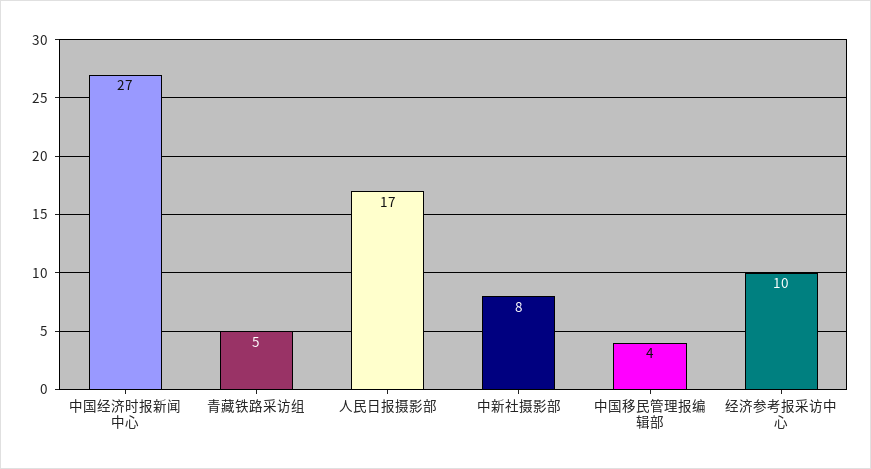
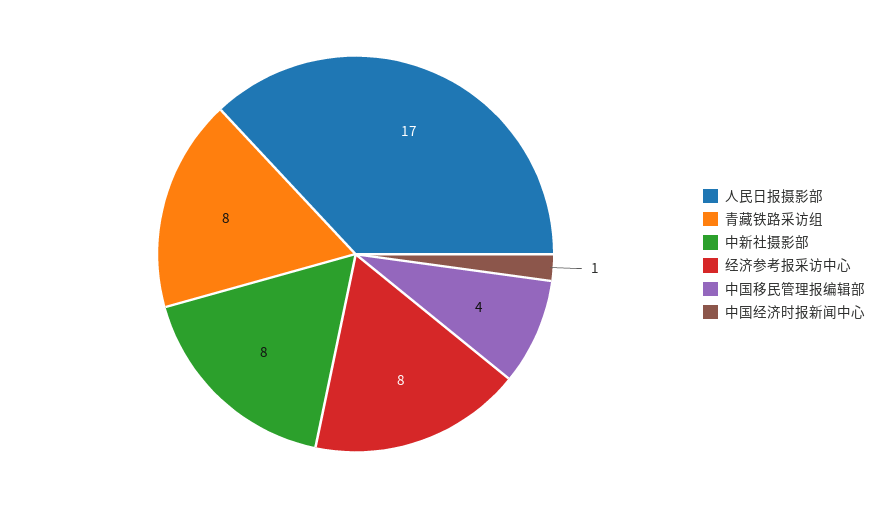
  {
-   "中国经济时报新闻中心": 27,
+   "中国经济时报新闻中心": 1,
-   "青藏铁路采访组": 5,
+   "青藏铁路采访组": 8,
    "人民日报摄影部": 17,
    "中新社摄影部": 8,
    "中国移民管理报编辑部": 4,
-   "经济参考报采访中心": 10
+   "经济参考报采访中心": 8
  }

